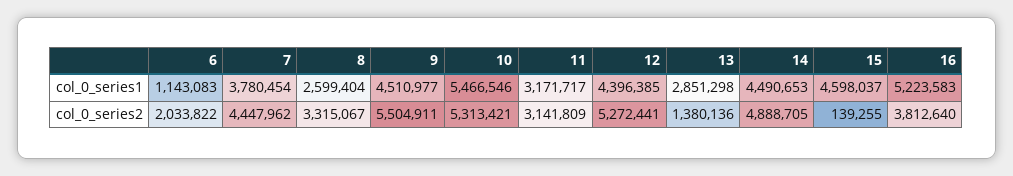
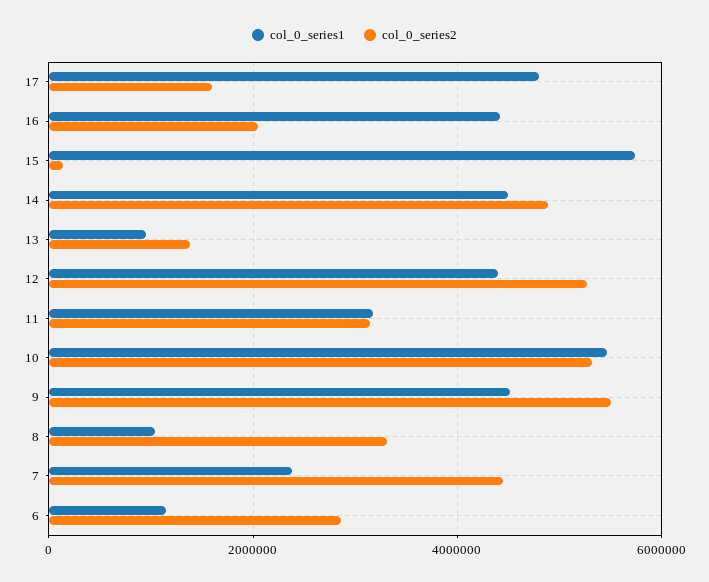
  {
    "col_0_series1": {
      "6": 1143083,
-     "7": 3780454,
+     "7": 2400000,
-     "8": 2599404,
+     "8": 1000000,
      "9": 4510977,
      "10": 5466546,
      "11": 3171717,
      "12": 4396385,
-     "13": 2851298,
+     "13": 1000000,
      "14": 4490653,
-     "15": 4598037,
+     "15": 5800000,
-     "16": 5223583
+     "16": 4400000,
+     "17": 4800000
    },
    "col_0_series2": {
-     "6": 2033822,
+     "6": 2800000,
      "7": 4447962,
      "8": 3315067,
      "9": 5504911,
      "10": 5313421,
      "11": 3141809,
      "12": 5272441,
      "13": 1380136,
      "14": 4888705,
      "15": 139255,
-     "16": 3812640
+     "16": 2000000,
+     "17": 1600000
    }
  }

